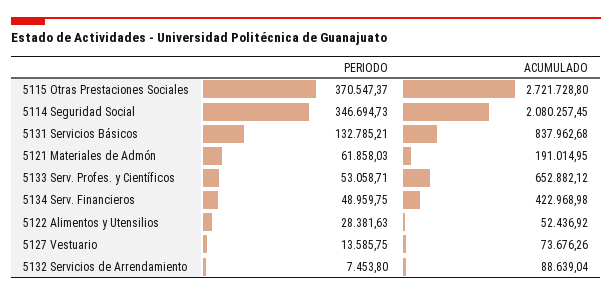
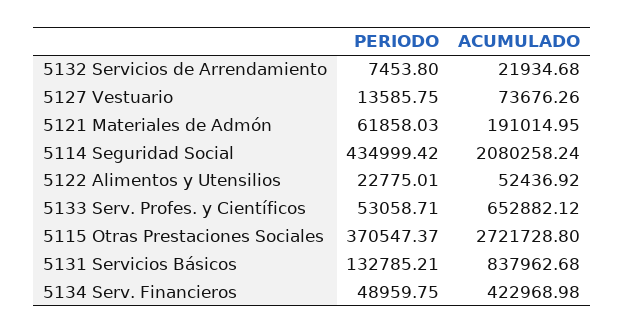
  {
    "PERIODO": {
      "5115 Otras Prestaciones Sociales": 370547.37,
-     "5114 Seguridad Social": 346694.73,
+     "5114 Seguridad Social": 434999.42,
      "5131 Servicios Básicos": 132785.21,
      "5121 Materiales de Admón": 61858.03,
      "5133 Serv. Profes. y Científicos": 53058.71,
      "5134 Serv. Financieros": 48959.75,
-     "5122 Alimentos y Utensilios": 28381.63,
+     "5122 Alimentos y Utensilios": 22775.01,
      "5127 Vestuario": 13585.75,
      "5132 Servicios de Arrendamiento": 7453.8
    },
    "ACUMULADO": {
      "5115 Otras Prestaciones Sociales": 2721728.8,
-     "5114 Seguridad Social": 2080257.45,
+     "5114 Seguridad Social": 2080258.24,
      "5131 Servicios Básicos": 837962.68,
      "5121 Materiales de Admón": 191014.95,
      "5133 Serv. Profes. y Científicos": 652882.12,
      "5134 Serv. Financieros": 422968.98,
      "5122 Alimentos y Utensilios": 52436.92,
      "5127 Vestuario": 73676.26,
-     "5132 Servicios de Arrendamiento": 88639.04
+     "5132 Servicios de Arrendamiento": 21934.68
    }
  }

